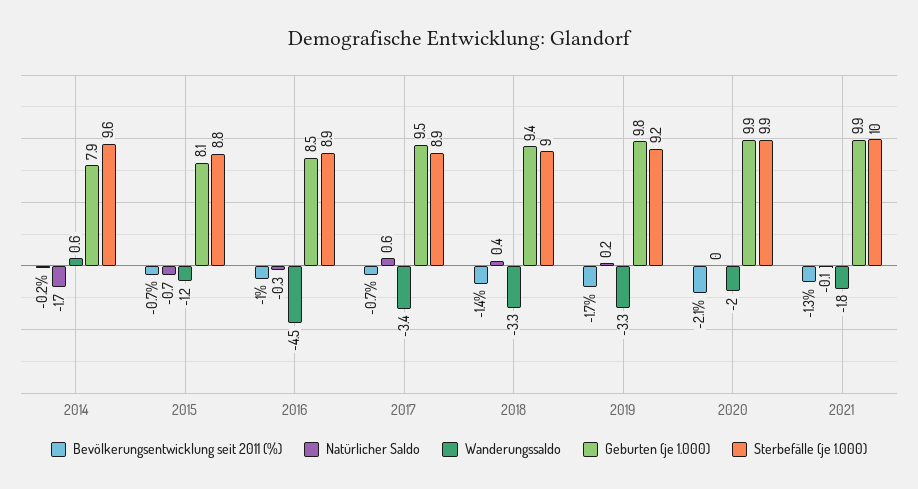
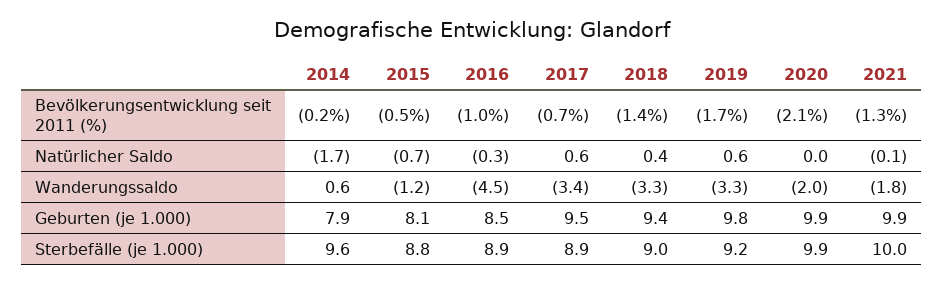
  {
    "Bevölkerungsentwicklung seit 2011 (%)": {
      "2014": -0.2,
-     "2015": -0.7,
+     "2015": -0.5,
      "2016": -1,
      "2017": -0.7,
      "2018": -1.4,
      "2019": -1.7,
      "2020": -2.1,
      "2021": -1.3
    },
    "Natürlicher Saldo": {
      "2014": -1.7,
      "2015": -0.7,
      "2016": -0.3,
      "2017": 0.6,
      "2018": 0.4,
-     "2019": 0.2,
+     "2019": 0.6,
      "2020": 0,
      "2021": -0.1
    },
    "Wanderungssaldo": {
      "2014": 0.6,
      "2015": -1.2,
      "2016": -4.5,
      "2017": -3.4,
      "2018": -3.3,
      "2019": -3.3,
      "2020": -2,
      "2021": -1.8
    },
    "Geburten (je 1.000)": {
      "2014": 7.9,
      "2015": 8.1,
      "2016": 8.5,
      "2017": 9.5,
      "2018": 9.4,
      "2019": 9.8,
      "2020": 9.9,
      "2021": 9.9
    },
    "Sterbefälle (je 1.000)": {
      "2014": 9.6,
      "2015": 8.8,
      "2016": 8.9,
      "2017": 8.9,
      "2018": 9,
      "2019": 9.2,
      "2020": 9.9,
      "2021": 10
    }
  }

